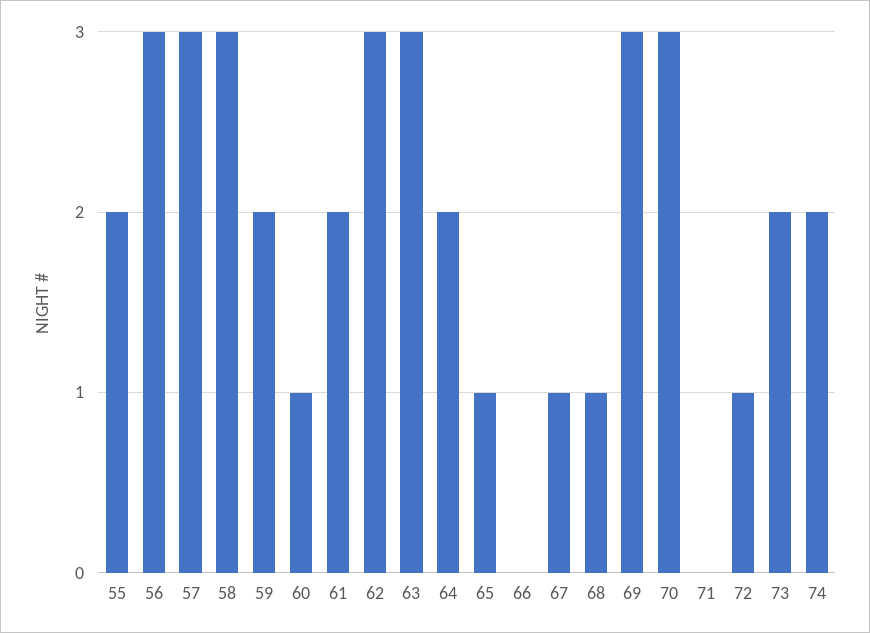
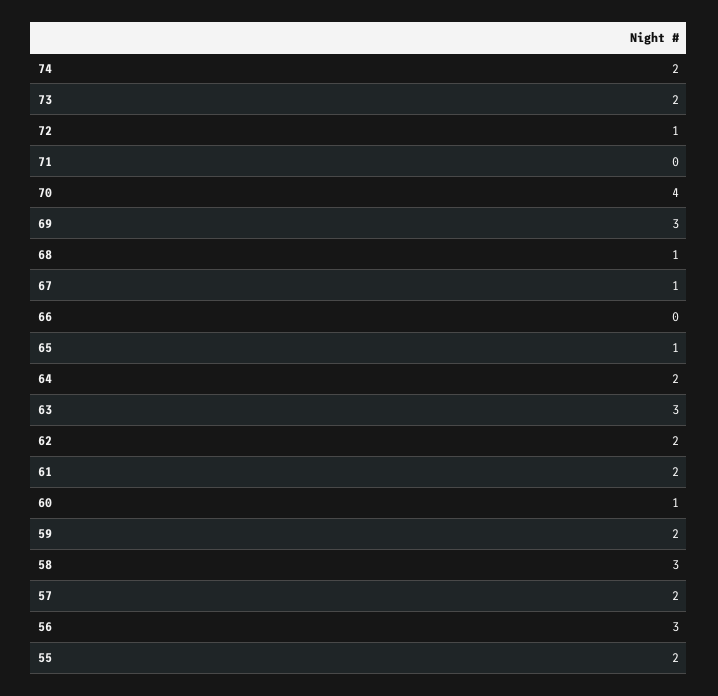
  {
    "55": 2,
    "56": 3,
-   "57": 3,
+   "57": 2,
    "58": 3,
    "59": 2,
    "60": 1,
    "61": 2,
-   "62": 3,
+   "62": 2,
    "63": 3,
    "64": 2,
    "65": 1,
    "66": 0,
    "67": 1,
    "68": 1,
    "69": 3,
-   "70": 3,
+   "70": 4,
    "71": 0,
    "72": 1,
    "73": 2,
    "74": 2
  }

